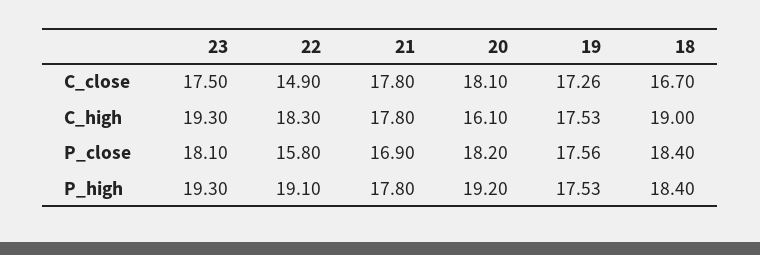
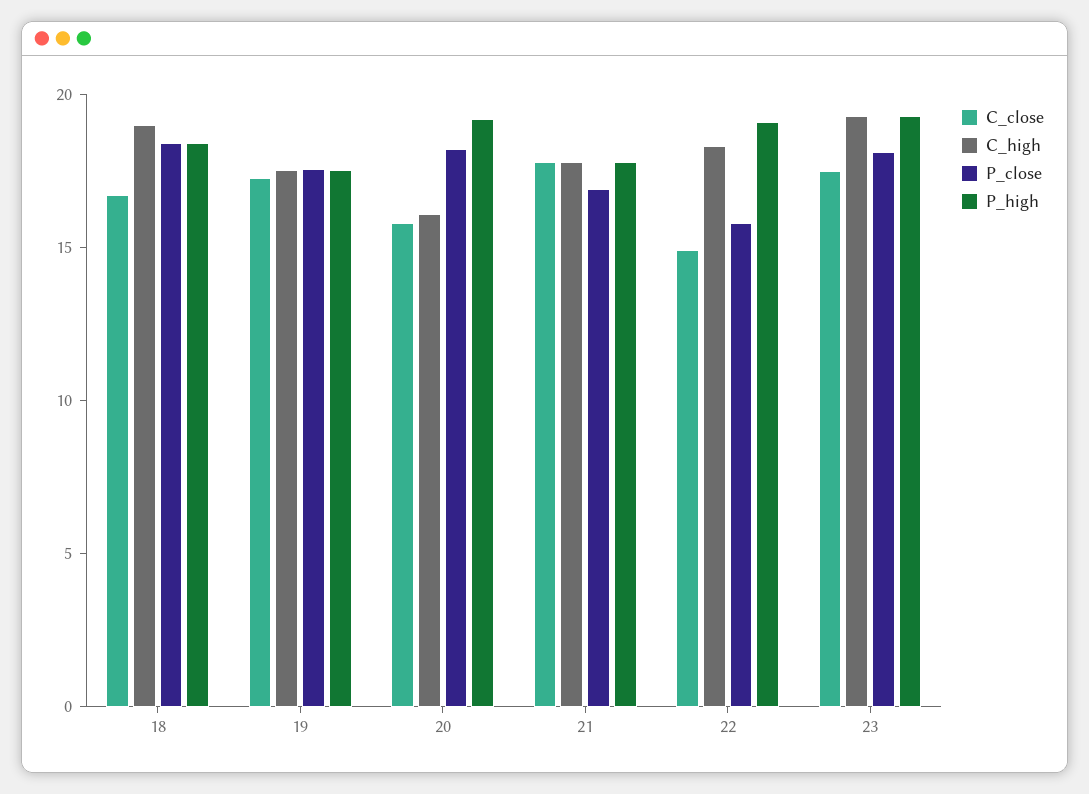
  {
    "C_close": {
      "23": 17.5,
      "22": 14.9,
      "21": 17.8,
-     "20": 18.1,
+     "20": 16,
      "19": 17.26,
      "18": 16.7
    },
    "C_high": {
      "23": 19.3,
      "22": 18.3,
      "21": 17.8,
      "20": 16.1,
      "19": 17.53,
      "18": 19
    },
    "P_close": {
      "23": 18.1,
      "22": 15.8,
      "21": 16.9,
      "20": 18.2,
      "19": 17.56,
      "18": 18.4
    },
    "P_high": {
      "23": 19.3,
      "22": 19.1,
      "21": 17.8,
      "20": 19.2,
      "19": 17.53,
      "18": 18.4
    }
  }

